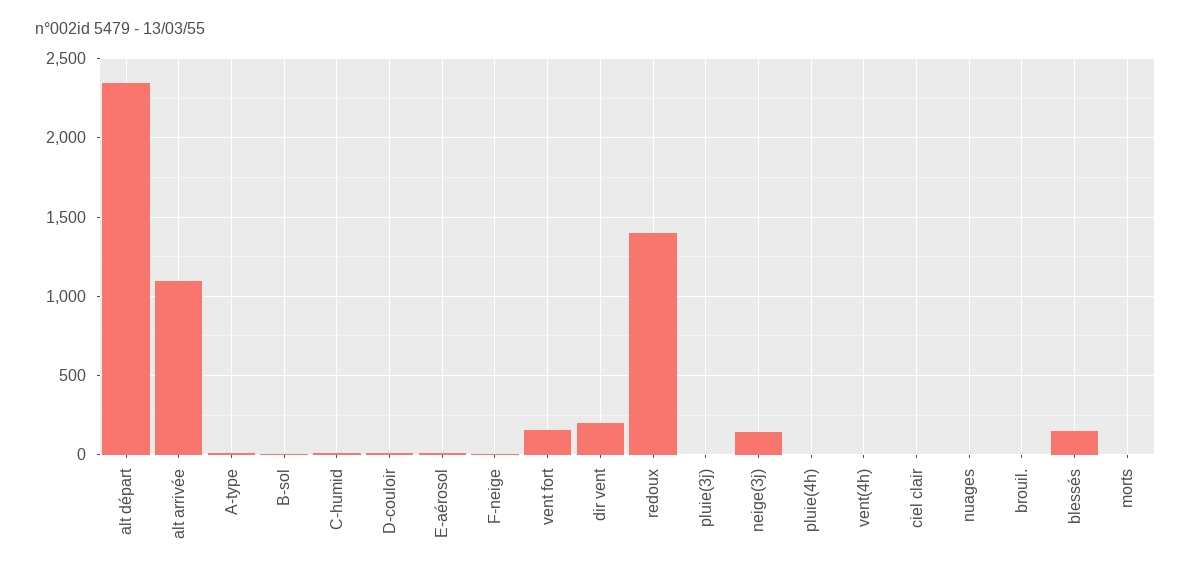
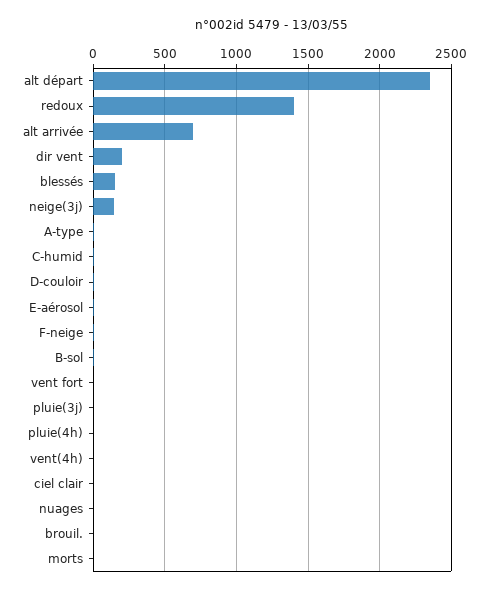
  {
    "alt départ": 2350,
-   "alt arrivée": 1100,
+   "alt arrivée": 700,
    "A-type": 0,
    "B-sol": 0,
    "C-humid": 0,
    "D-couloir": 0,
    "E-aérosol": 0,
    "F-neige": 0,
-   "vent fort": 150,
+   "vent fort": 0,
    "dir vent": 200,
    "redoux": 1400,
    "pluie(3j)": 0,
    "neige(3j)": 150,
    "pluie(4h)": 0,
    "vent(4h)": 0,
    "ciel clair": 0,
    "nuages": 0,
    "brouil.": 0,
    "blessés": 150,
    "morts": 0
  }

